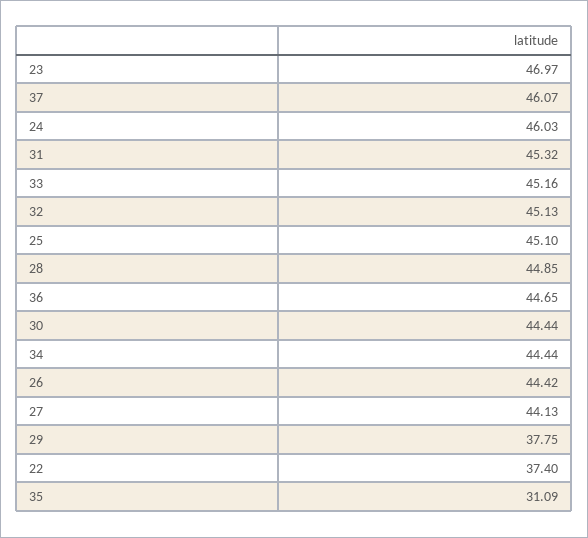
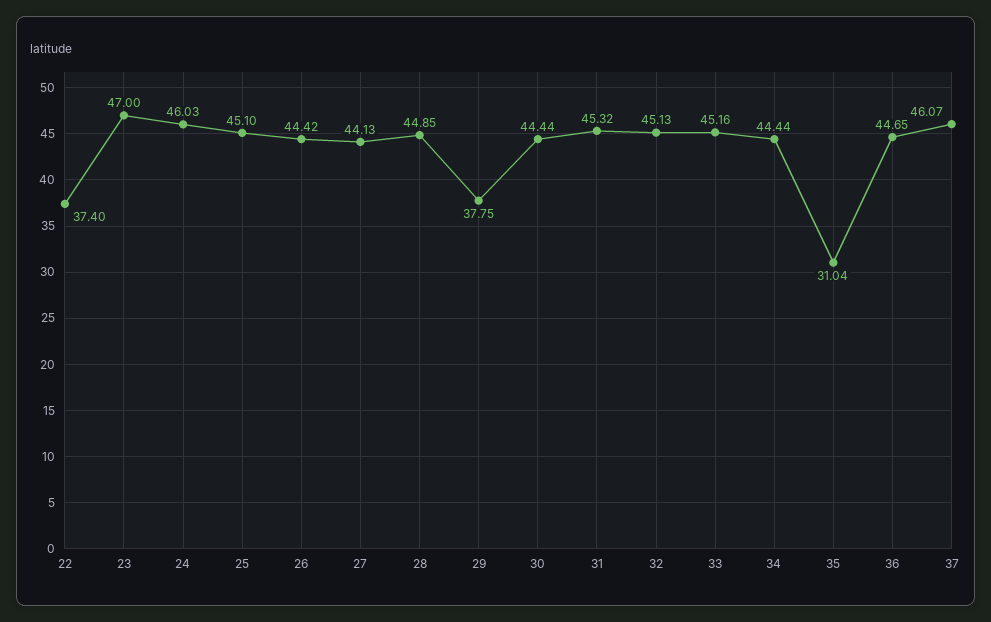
  {
-   "23": 46.97,
+   "23": 47,
    "37": 46.07,
    "24": 46.03,
    "31": 45.32,
    "33": 45.16,
    "32": 45.13,
    "25": 45.1,
    "28": 44.85,
    "36": 44.65,
    "30": 44.44,
    "34": 44.44,
    "26": 44.42,
    "27": 44.13,
    "29": 37.75,
    "22": 37.4,
-   "35": 31.09
+   "35": 31.04
  }

